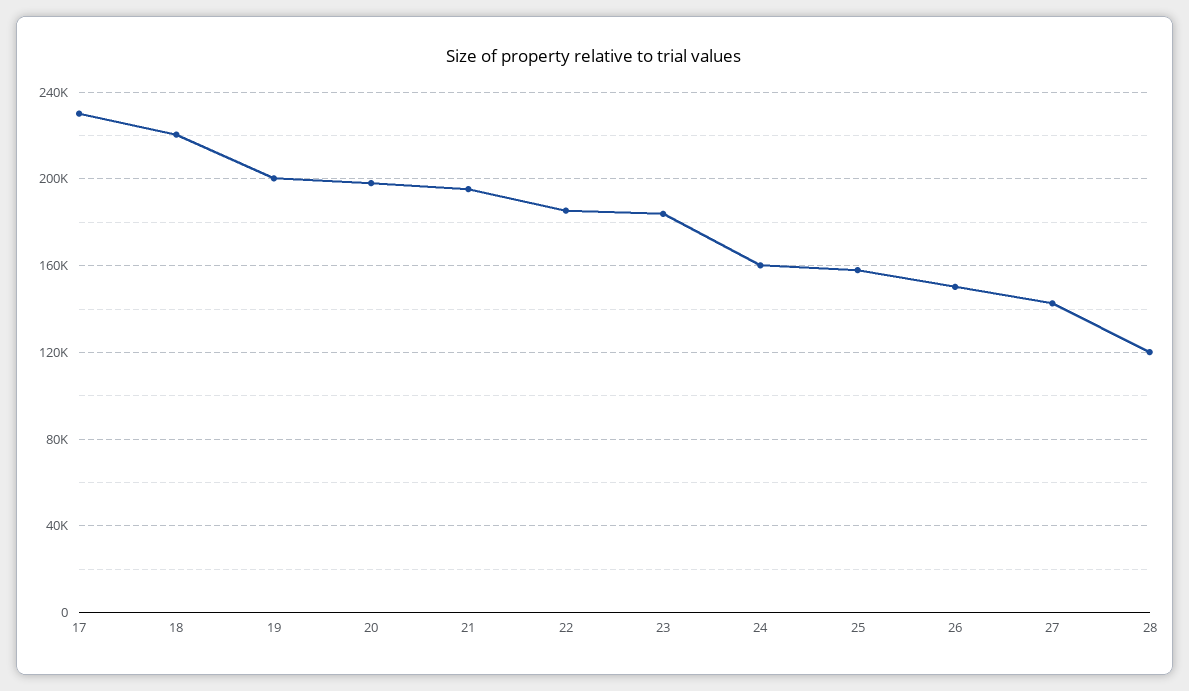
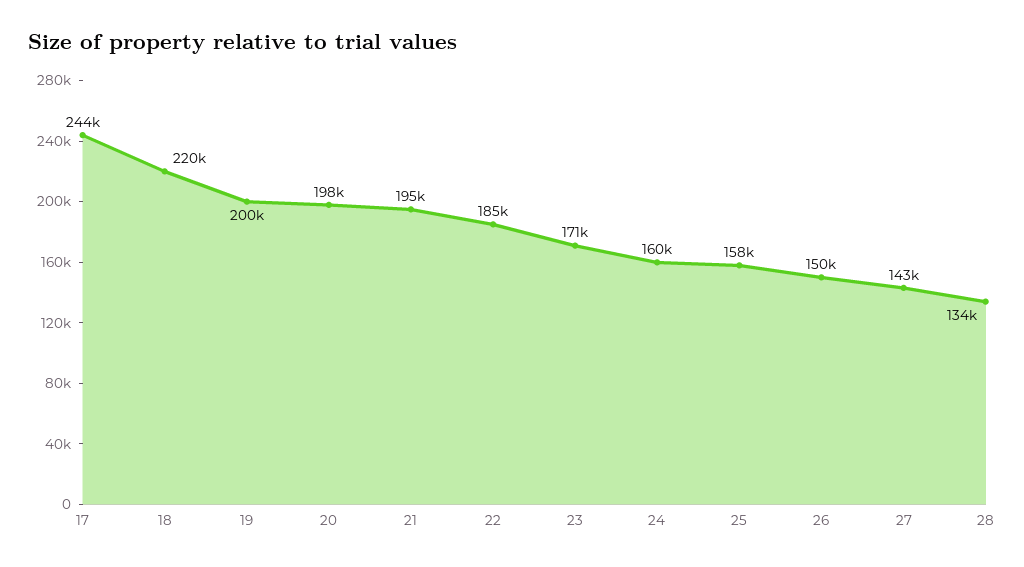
  {
-   "17": 230000,
+   "17": 244000,
    "18": 220000,
    "19": 200000,
    "20": 198000,
    "21": 195000,
    "22": 185000,
-   "23": 185000,
+   "23": 171000,
    "24": 160000,
    "25": 158000,
    "26": 150000,
    "27": 143000,
-   "28": 120000
+   "28": 134000
  }

